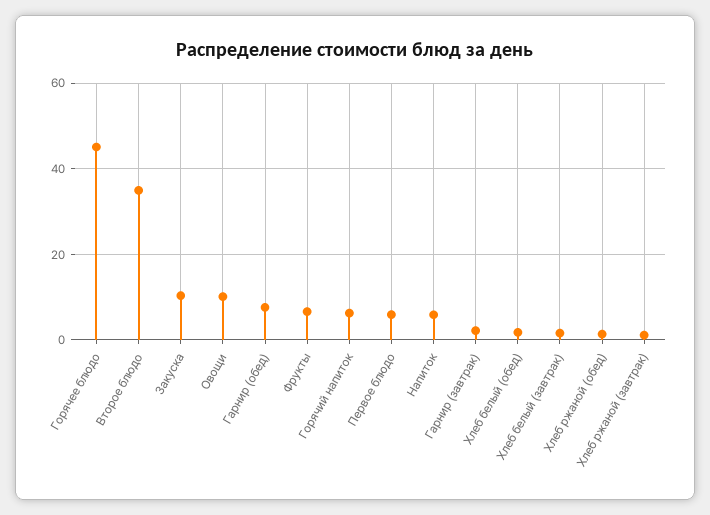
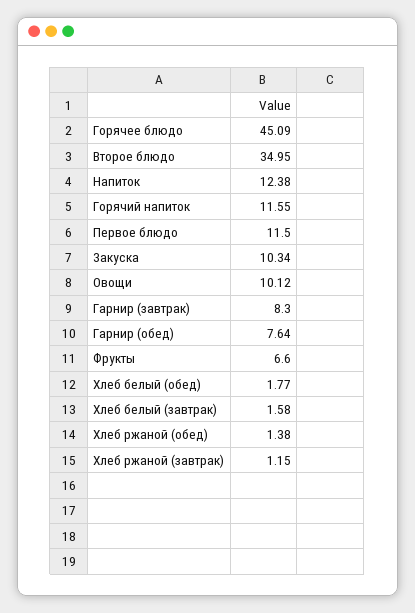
  {
    "Горячее блюдо": 45.09,
    "Второе блюдо": 34.95,
    "Закуска": 10.34,
    "Овощи": 10.12,
    "Гарнир (обед)": 7.64,
    "Фрукты": 6.6,
-   "Горячий напиток": 6,
+   "Горячий напиток": 11.55,
-   "Первое блюдо": 6,
+   "Первое блюдо": 11.5,
-   "Напиток": 6,
+   "Напиток": 12.38,
-   "Гарнир (завтрак)": 2,
+   "Гарнир (завтрак)": 8.3,
    "Хлеб белый (обед)": 1.77,
    "Хлеб белый (завтрак)": 1.58,
    "Хлеб ржаной (обед)": 1.38,
    "Хлеб ржаной (завтрак)": 1.15
  }

